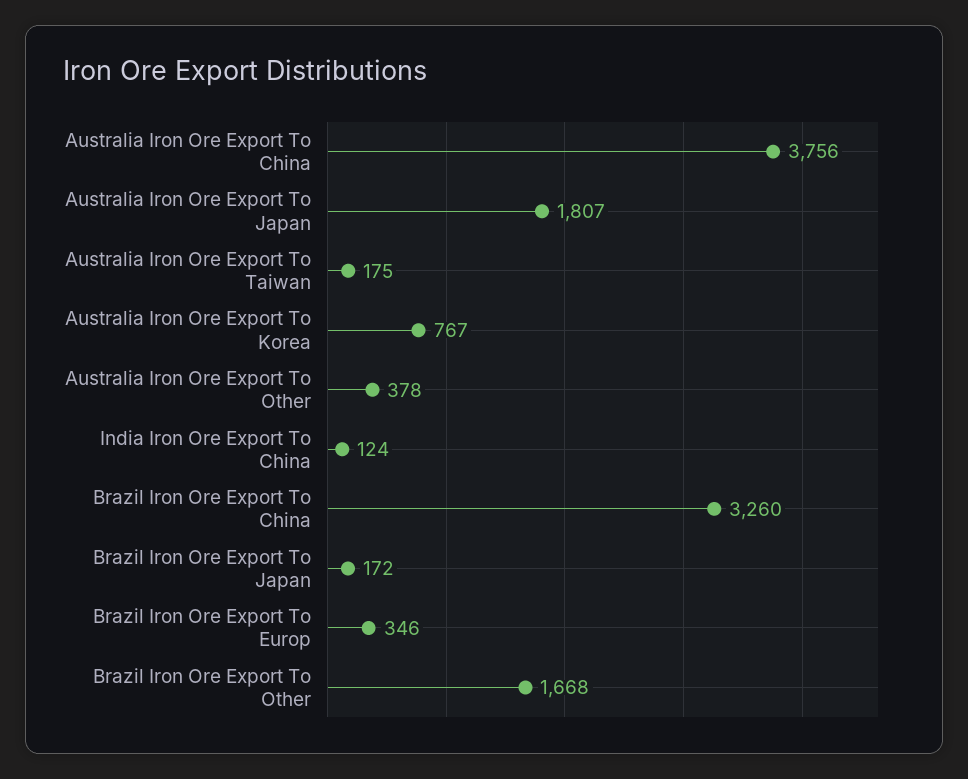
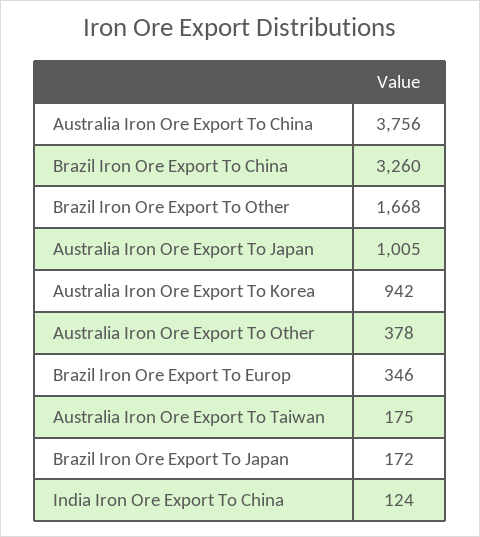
  {
    "Australia Iron Ore Export To China": 3756,
-   "Australia Iron Ore Export To Japan": 1807,
+   "Australia Iron Ore Export To Japan": 1005,
    "Australia Iron Ore Export To Taiwan": 175,
-   "Australia Iron Ore Export To Korea": 767,
+   "Australia Iron Ore Export To Korea": 942,
    "Australia Iron Ore Export To Other": 378,
    "India Iron Ore Export To China": 124,
    "Brazil Iron Ore Export To China": 3260,
    "Brazil Iron Ore Export To Japan": 172,
    "Brazil Iron Ore Export To Europ": 346,
    "Brazil Iron Ore Export To Other": 1668
  }

